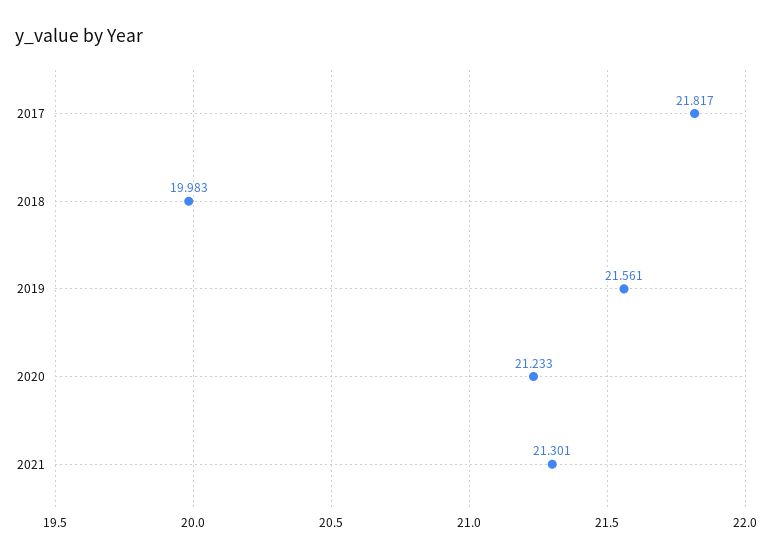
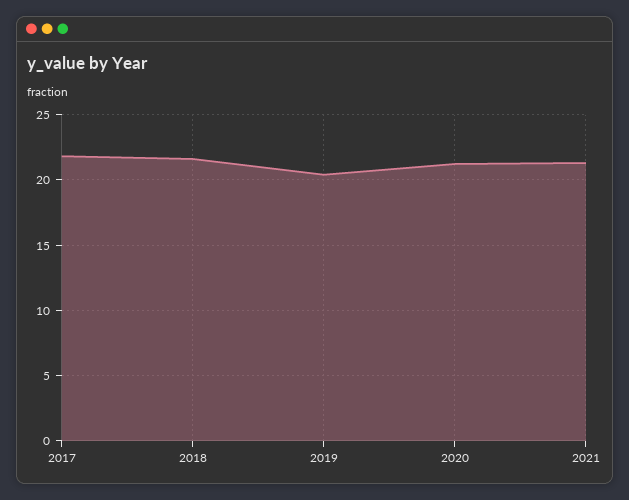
  {
    "2017": 21.817,
-   "2018": 19.983,
+   "2018": 21.5,
-   "2019": 21.561,
+   "2019": 20.5,
    "2020": 21.233,
    "2021": 21.301
  }

